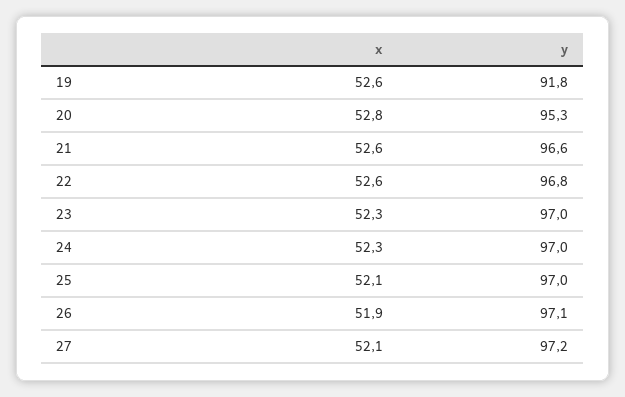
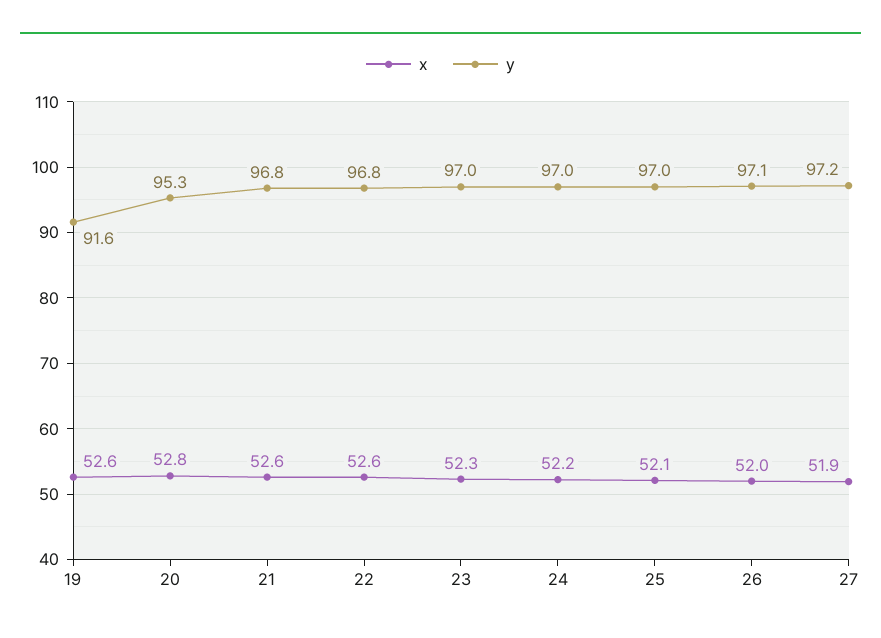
  {
    "x": {
      "19": 52.6,
      "20": 52.8,
      "21": 52.6,
      "22": 52.6,
      "23": 52.3,
-     "24": 52.3,
+     "24": 52.2,
      "25": 52.1,
-     "26": 51.9,
+     "26": 52,
-     "27": 52.1
+     "27": 51.9
    },
    "y": {
-     "19": 91.8,
+     "19": 91.6,
      "20": 95.3,
-     "21": 96.6,
+     "21": 96.8,
      "22": 96.8,
      "23": 97,
      "24": 97,
      "25": 97,
      "26": 97.1,
      "27": 97.2
    }
  }

